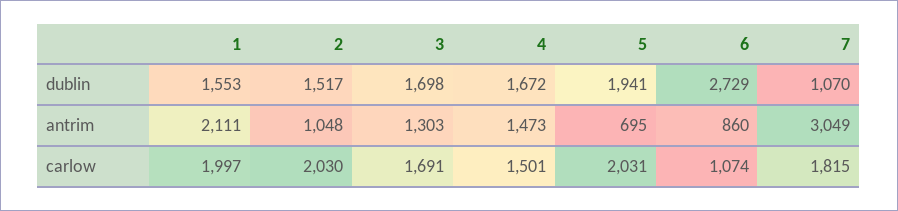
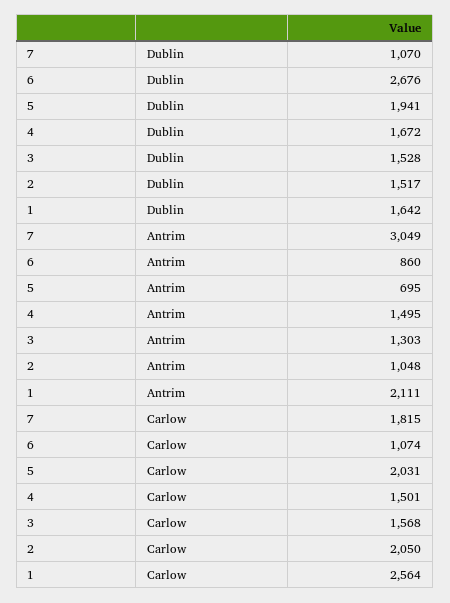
  {
    "1": {
-     "dublin": 1553,
+     "dublin": 1642,
      "antrim": 2111,
-     "carlow": 1997
+     "carlow": 2564
    },
    "2": {
      "dublin": 1517,
      "antrim": 1048,
-     "carlow": 2030
+     "carlow": 2050
    },
    "3": {
-     "dublin": 1698,
+     "dublin": 1528,
      "antrim": 1303,
-     "carlow": 1691
+     "carlow": 1568
    },
    "4": {
      "dublin": 1672,
-     "antrim": 1473,
+     "antrim": 1495,
      "carlow": 1501
    },
    "5": {
      "dublin": 1941,
      "antrim": 695,
      "carlow": 2031
    },
    "6": {
-     "dublin": 2729,
+     "dublin": 2676,
      "antrim": 860,
      "carlow": 1074
    },
    "7": {
      "dublin": 1070,
      "antrim": 3049,
      "carlow": 1815
    }
  }

